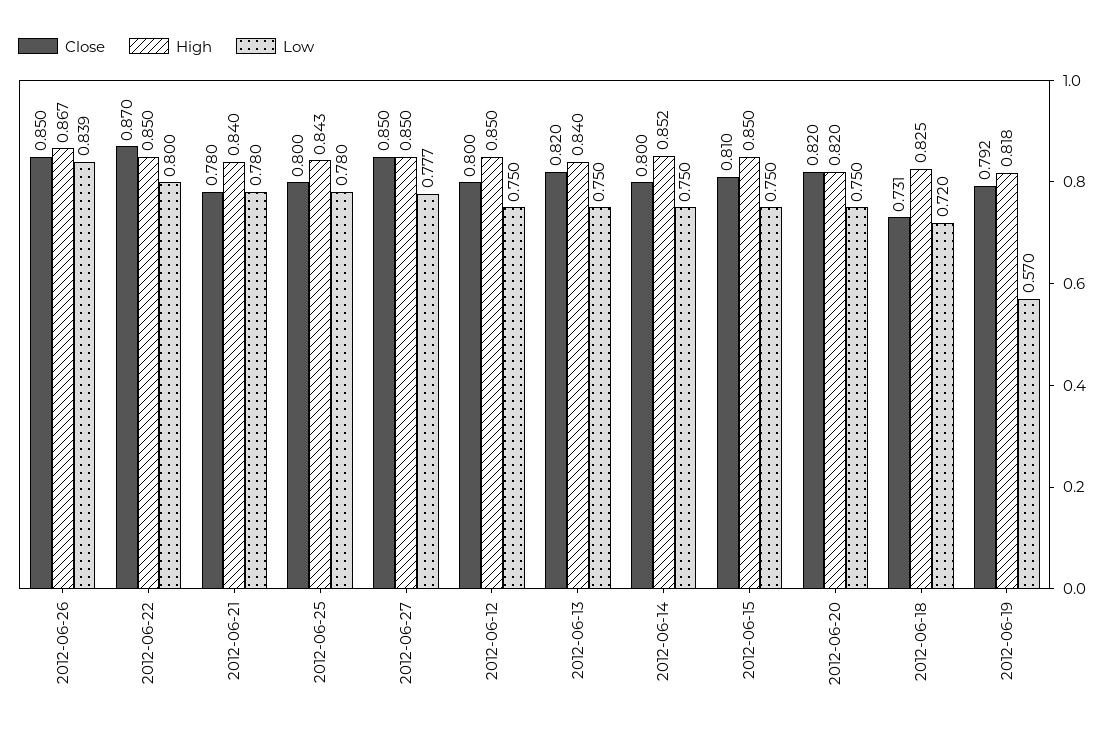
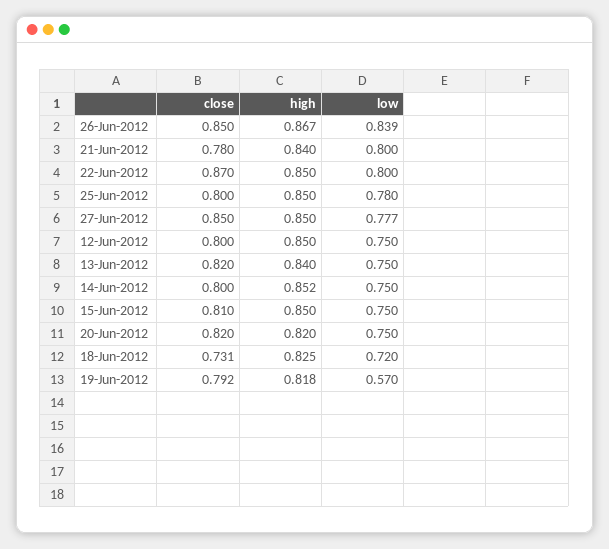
  {
    "Close": {
      "2012-06-26": 0.85,
      "2012-06-22": 0.87,
      "2012-06-21": 0.78,
      "2012-06-25": 0.8,
      "2012-06-27": 0.85,
      "2012-06-12": 0.8,
      "2012-06-13": 0.82,
      "2012-06-14": 0.8,
      "2012-06-15": 0.81,
      "2012-06-20": 0.82,
      "2012-06-18": 0.731,
      "2012-06-19": 0.792
    },
    "High": {
      "2012-06-26": 0.867,
      "2012-06-22": 0.85,
      "2012-06-21": 0.84,
-     "2012-06-25": 0.843,
+     "2012-06-25": 0.85,
      "2012-06-27": 0.85,
      "2012-06-12": 0.85,
      "2012-06-13": 0.84,
      "2012-06-14": 0.852,
      "2012-06-15": 0.85,
      "2012-06-20": 0.82,
      "2012-06-18": 0.825,
      "2012-06-19": 0.818
    },
    "Low": {
      "2012-06-26": 0.839,
      "2012-06-22": 0.8,
-     "2012-06-21": 0.78,
+     "2012-06-21": 0.8,
      "2012-06-25": 0.78,
      "2012-06-27": 0.777,
      "2012-06-12": 0.75,
      "2012-06-13": 0.75,
      "2012-06-14": 0.75,
      "2012-06-15": 0.75,
      "2012-06-20": 0.75,
      "2012-06-18": 0.72,
      "2012-06-19": 0.57
    }
  }

